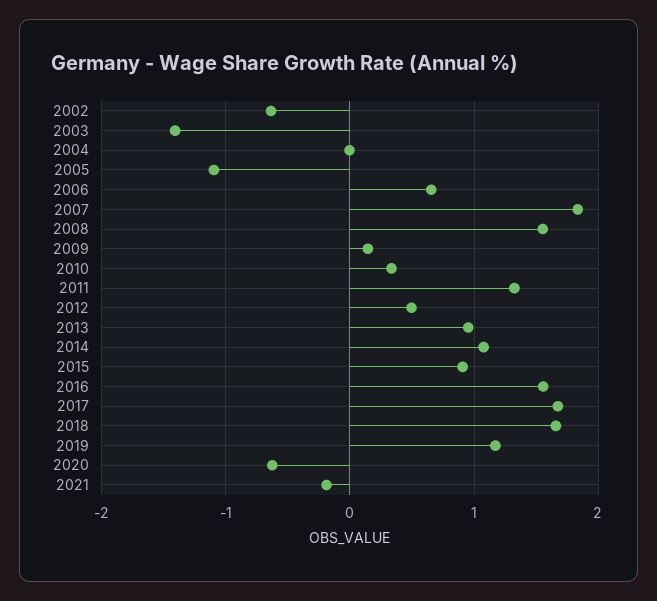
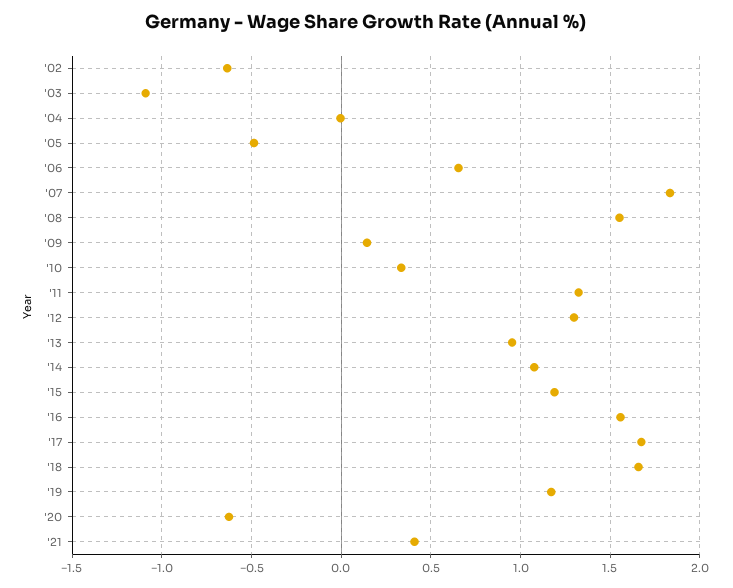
  {
    "2002": -0.65,
-   "2003": -1.4,
+   "2003": -1.1,
    "2004": 0,
-   "2005": -1.1,
+   "2005": -0.5,
    "2006": 0.65,
    "2007": 1.85,
    "2008": 1.55,
    "2009": 0.15,
    "2010": 0.35,
    "2011": 1.3,
-   "2012": 0.5,
+   "2012": 1.3,
    "2013": 0.95,
    "2014": 1.1,
-   "2015": 0.9,
+   "2015": 1.2,
    "2016": 1.55,
    "2017": 1.65,
    "2018": 1.65,
    "2019": 1.15,
    "2020": -0.65,
-   "2021": -0.2
+   "2021": 0.4
  }

